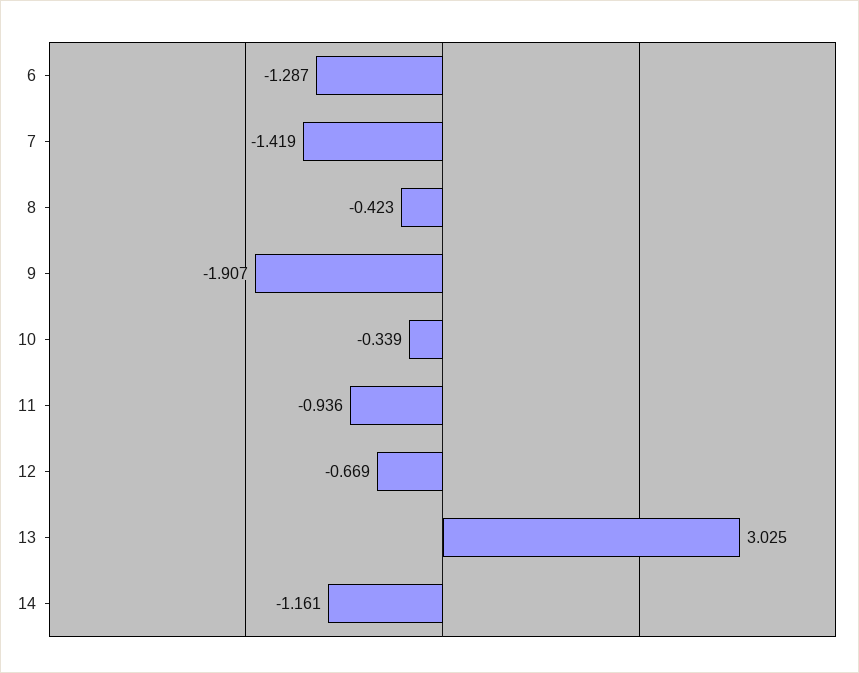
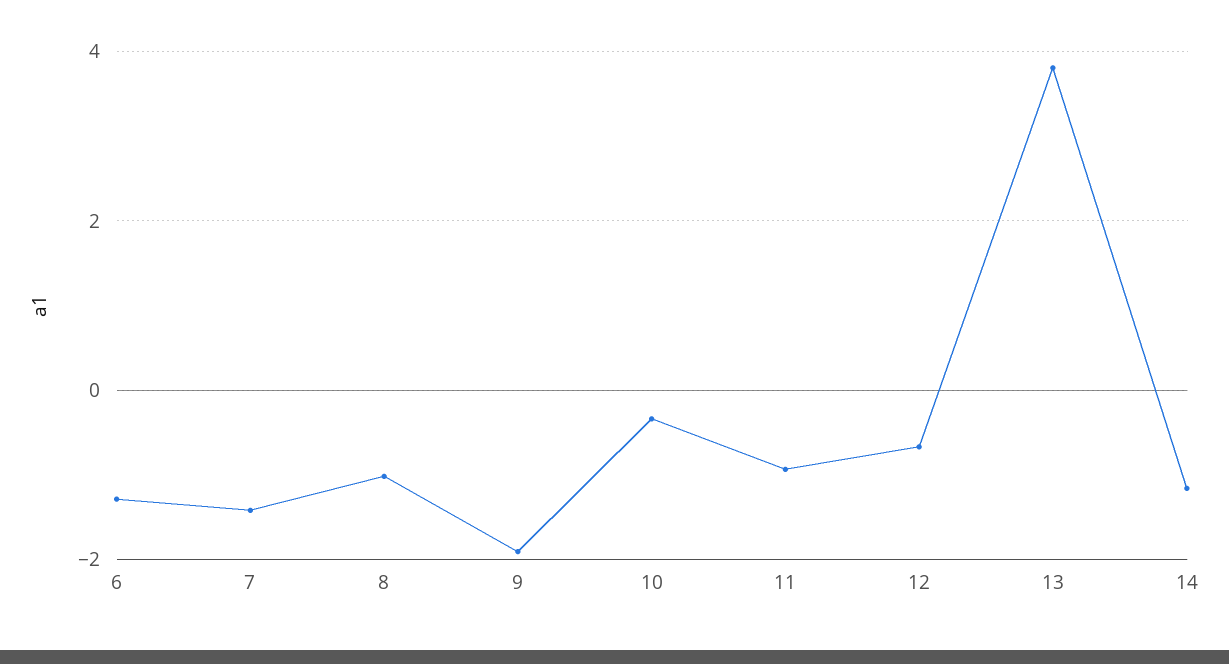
  {
    "6": -1.287,
    "7": -1.419,
-   "8": -0.423,
+   "8": -1,
    "9": -1.907,
    "10": -0.339,
    "11": -0.936,
    "12": -0.669,
-   "13": 3.025,
+   "13": 3.8,
    "14": -1.161
  }

